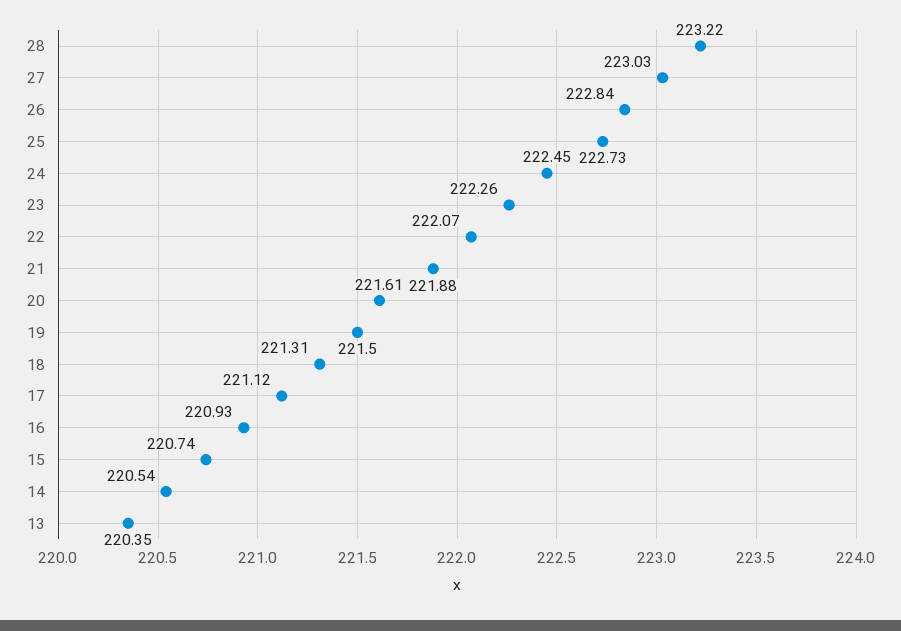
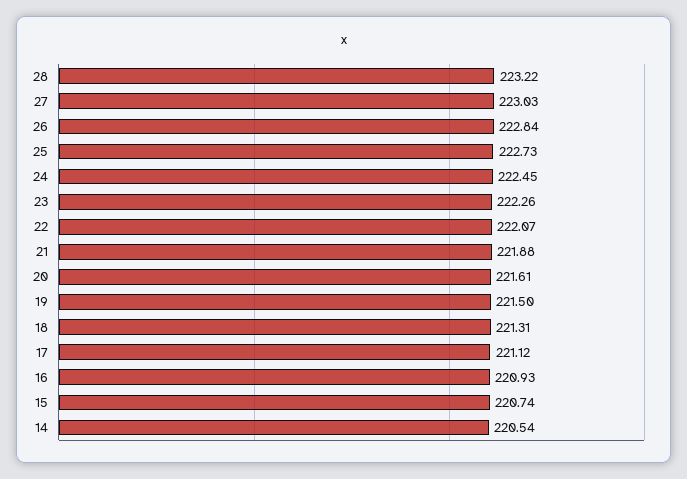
  {
    "28": 223.22,
    "27": 223.03,
    "26": 222.84,
    "25": 222.73,
    "24": 222.45,
    "23": 222.26,
    "22": 222.07,
    "21": 221.88,
    "20": 221.61,
    "19": 221.5,
    "18": 221.31,
    "17": 221.12,
    "16": 220.93,
    "15": 220.74,
-   "14": 220.54,
+   "14": 220.54
-   "13": 220.35
  }

